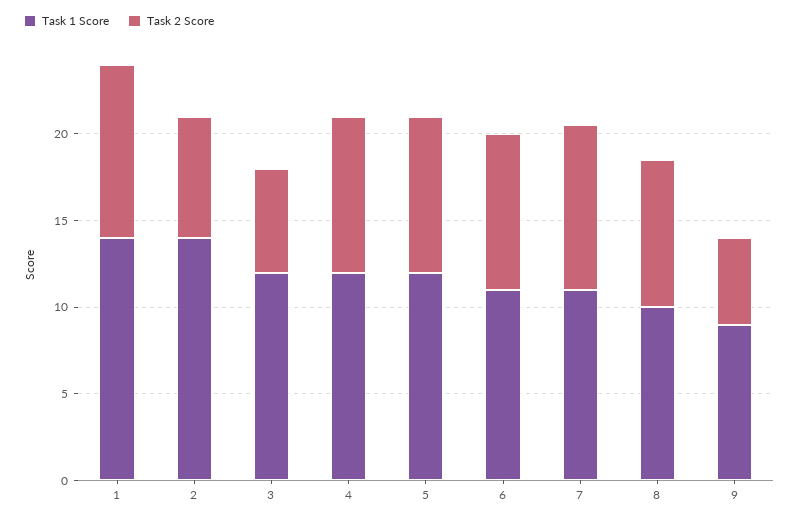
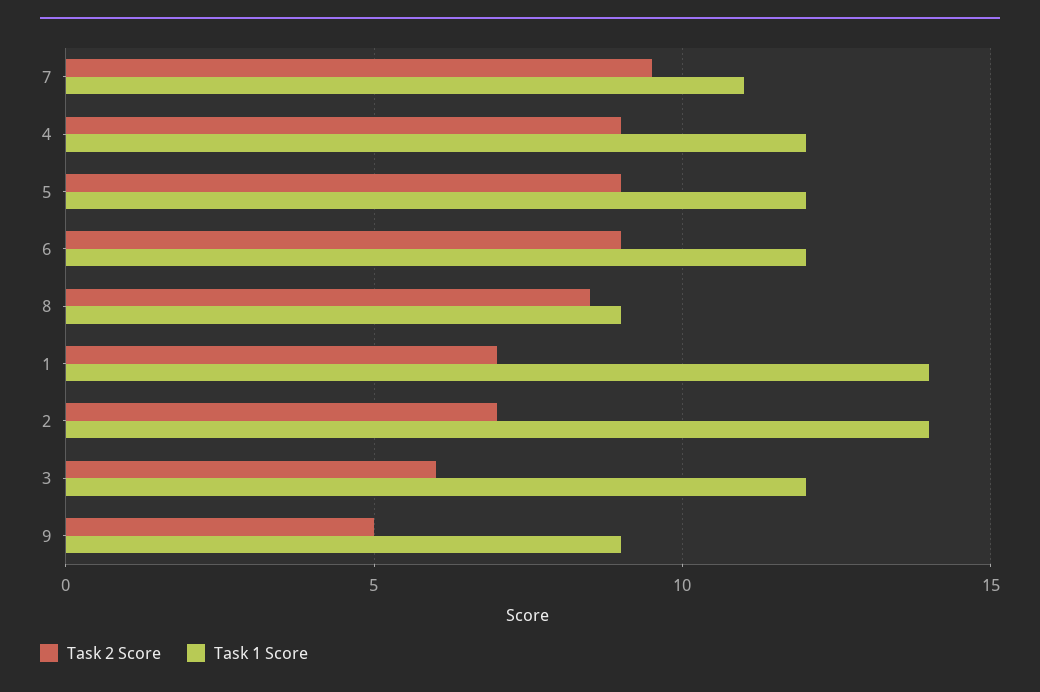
  {
    "Task 1 Score": {
      "1": 14,
      "2": 14,
      "3": 12,
      "4": 12,
      "5": 12,
-     "6": 11,
+     "6": 12,
      "7": 11,
-     "8": 10,
+     "8": 9,
      "9": 9
    },
    "Task 2 Score": {
-     "1": 10,
+     "1": 7,
      "2": 7,
      "3": 6,
      "4": 9,
      "5": 9,
      "6": 9,
      "7": 9.5,
      "8": 8.5,
      "9": 5
    }
  }

